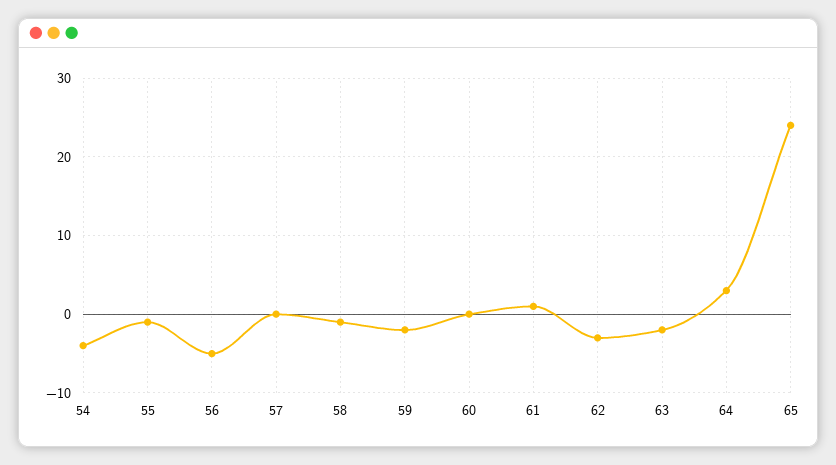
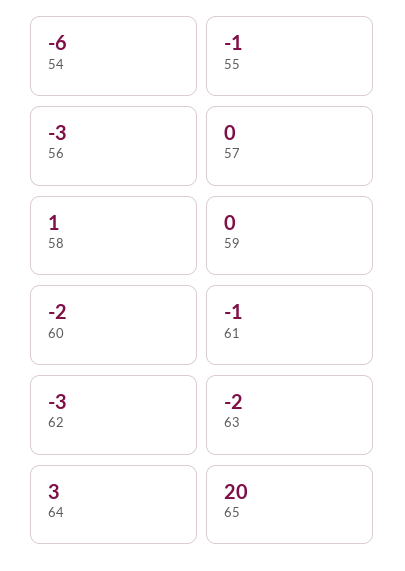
  {
-   "54": -4,
+   "54": -6,
    "55": -1,
-   "56": -5,
+   "56": -3,
    "57": 0,
-   "58": -1,
+   "58": 1,
-   "59": -2,
+   "59": 0,
-   "60": 0,
+   "60": -2,
-   "61": 1,
+   "61": -1,
    "62": -3,
    "63": -2,
    "64": 3,
-   "65": 24
+   "65": 20
  }

